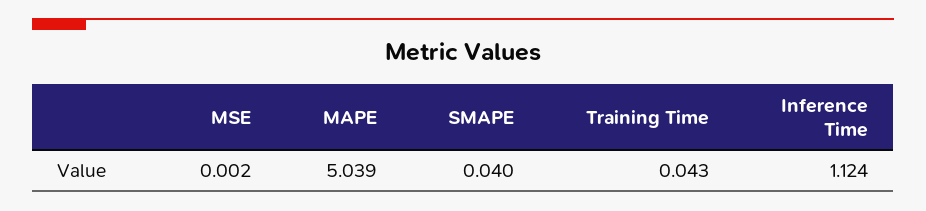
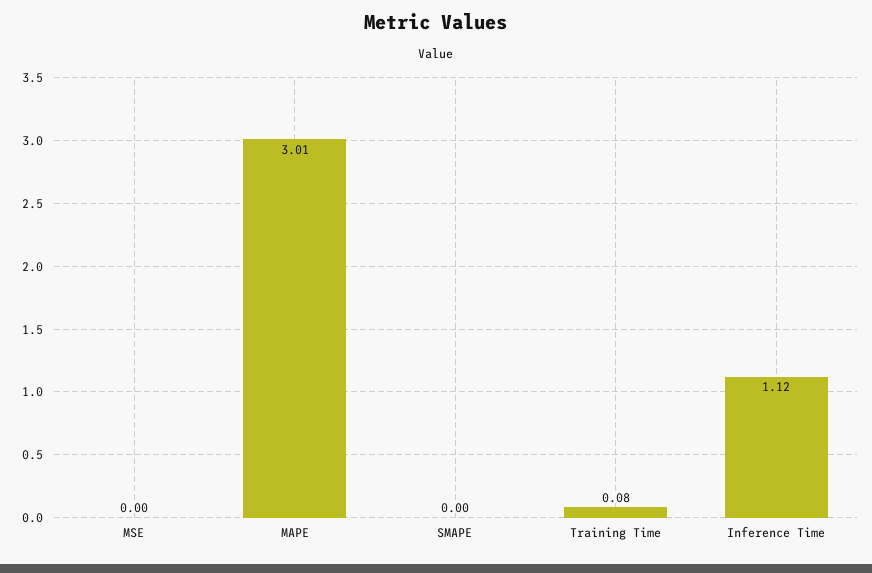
  {
    "MSE": 0.002,
-   "MAPE": 5.039,
+   "MAPE": 3.01,
-   "SMAPE": 0.04,
+   "SMAPE": 0,
-   "Training Time": 0.043,
+   "Training Time": 0.08,
    "Inference Time": 1.124
  }

